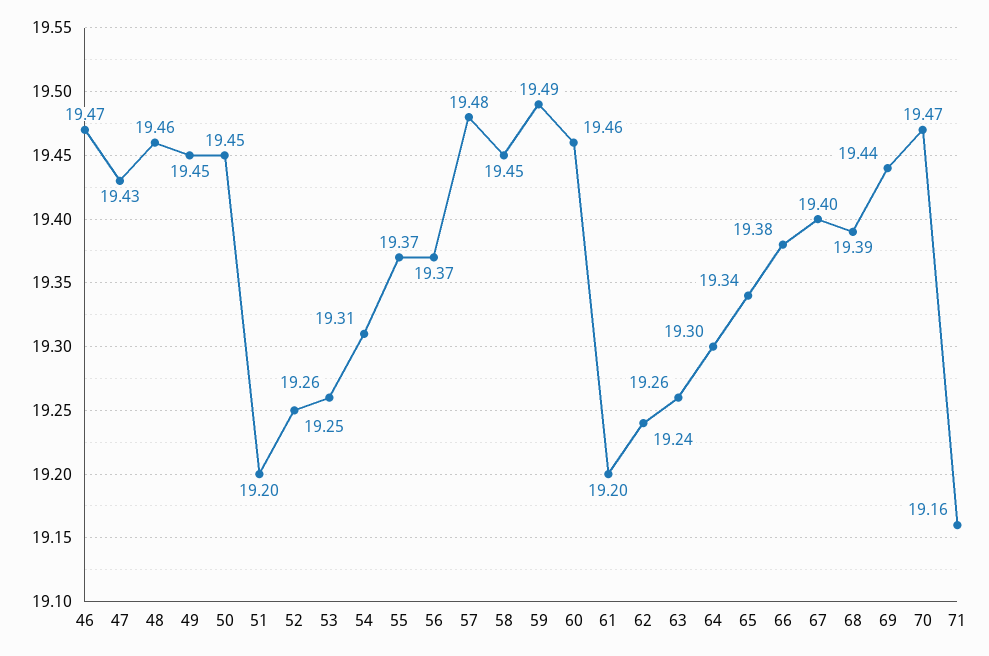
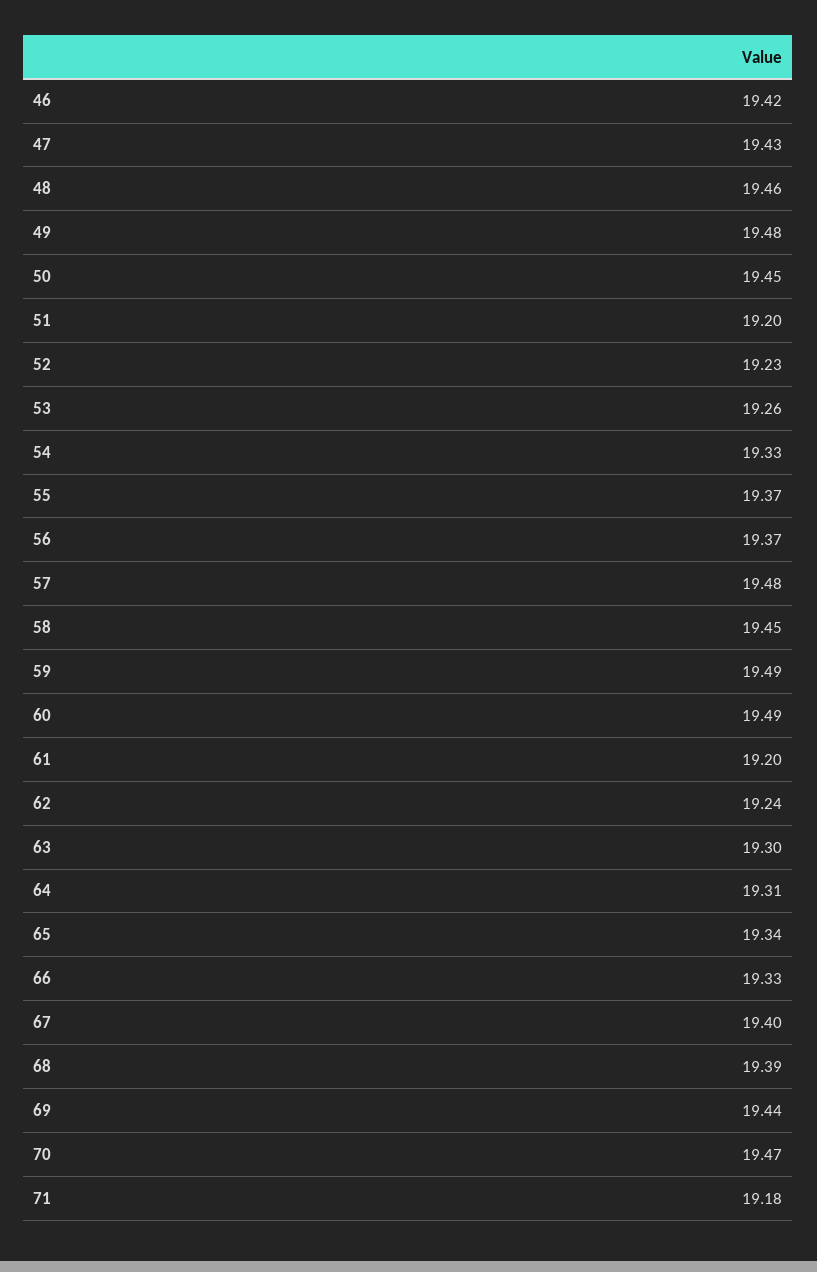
  {
-   "46": 19.47,
+   "46": 19.42,
    "47": 19.43,
    "48": 19.46,
-   "49": 19.45,
+   "49": 19.48,
    "50": 19.45,
    "51": 19.2,
-   "52": 19.25,
+   "52": 19.23,
    "53": 19.26,
-   "54": 19.31,
+   "54": 19.33,
    "55": 19.37,
    "56": 19.37,
    "57": 19.48,
    "58": 19.45,
    "59": 19.49,
-   "60": 19.46,
+   "60": 19.49,
    "61": 19.2,
    "62": 19.24,
-   "63": 19.26,
+   "63": 19.3,
-   "64": 19.3,
+   "64": 19.31,
    "65": 19.34,
-   "66": 19.38,
+   "66": 19.33,
    "67": 19.4,
    "68": 19.39,
    "69": 19.44,
    "70": 19.47,
-   "71": 19.16
+   "71": 19.18
  }

